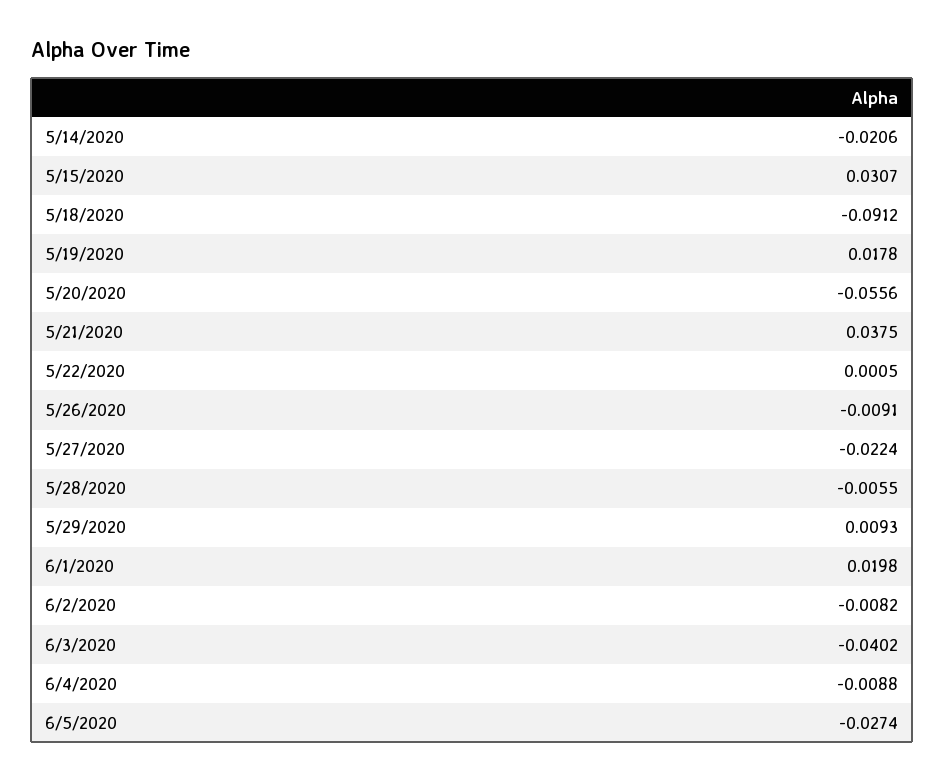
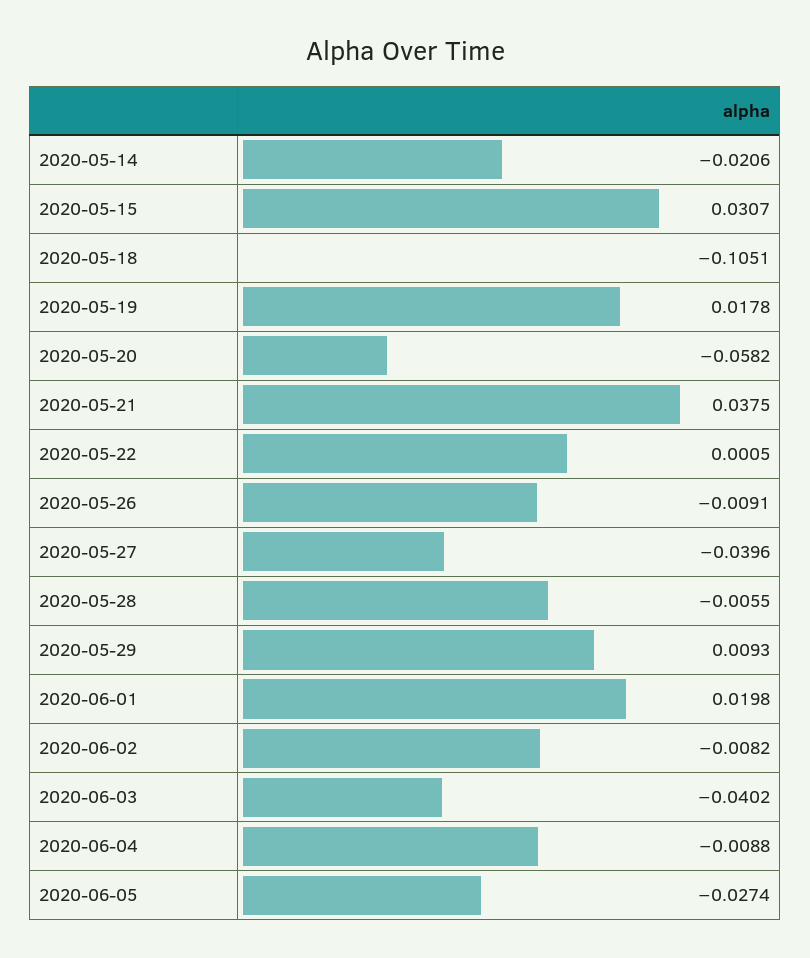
  {
    "5/14/2020": -0.0206,
    "5/15/2020": 0.0307,
-   "5/18/2020": -0.0912,
+   "5/18/2020": -0.1051,
    "5/19/2020": 0.0178,
-   "5/20/2020": -0.0556,
+   "5/20/2020": -0.0582,
    "5/21/2020": 0.0375,
    "5/22/2020": 0.0005,
    "5/26/2020": -0.0091,
-   "5/27/2020": -0.0224,
+   "5/27/2020": -0.0396,
    "5/28/2020": -0.0055,
    "5/29/2020": 0.0093,
    "6/1/2020": 0.0198,
    "6/2/2020": -0.0082,
    "6/3/2020": -0.0402,
    "6/4/2020": -0.0088,
    "6/5/2020": -0.0274
  }

